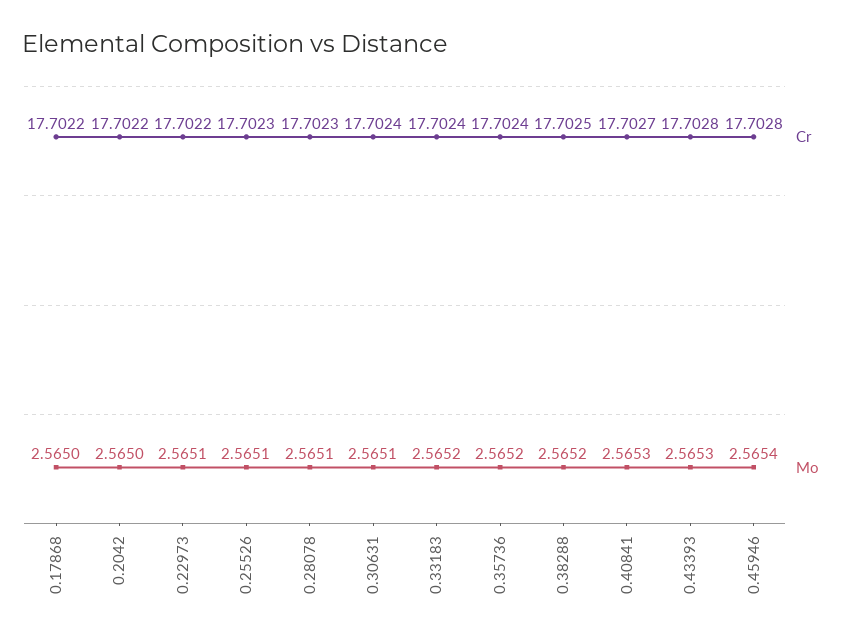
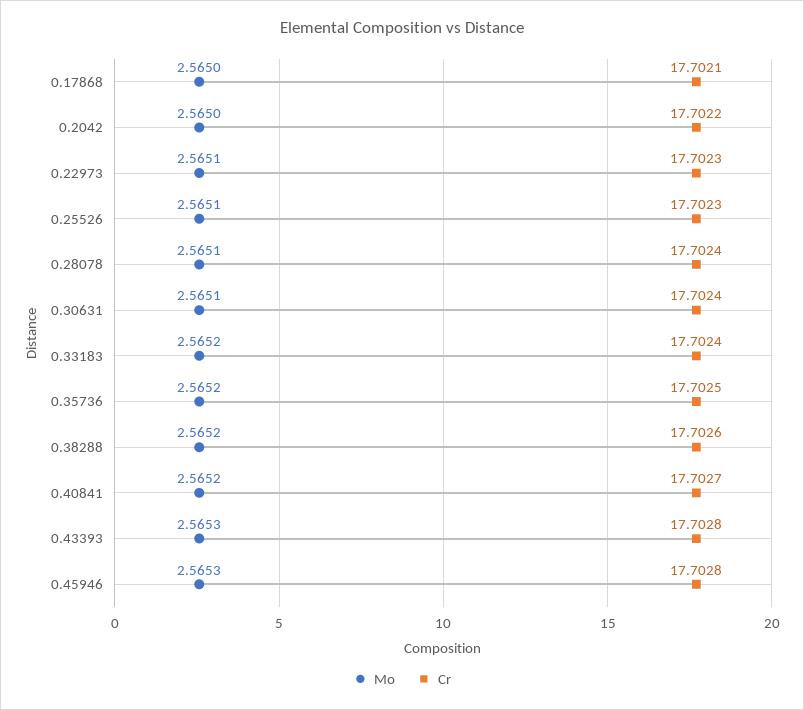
  {
    "Cr": {
-     "0.17868": 17.7022,
+     "0.17868": 17.7021,
      "0.2042": 17.7022,
-     "0.22973": 17.7022,
+     "0.22973": 17.7023,
      "0.25526": 17.7023,
-     "0.28078": 17.7023,
+     "0.28078": 17.7024,
      "0.30631": 17.7024,
      "0.33183": 17.7024,
-     "0.35736": 17.7024,
+     "0.35736": 17.7025,
-     "0.38288": 17.7025,
+     "0.38288": 17.7026,
      "0.40841": 17.7027,
      "0.43393": 17.7028,
      "0.45946": 17.7028
    },
    "Mo": {
      "0.17868": 2.565,
      "0.2042": 2.565,
      "0.22973": 2.5651,
      "0.25526": 2.5651,
      "0.28078": 2.5651,
      "0.30631": 2.5651,
      "0.33183": 2.5652,
      "0.35736": 2.5652,
      "0.38288": 2.5652,
-     "0.40841": 2.5653,
+     "0.40841": 2.5652,
      "0.43393": 2.5653,
-     "0.45946": 2.5654
+     "0.45946": 2.5653
    }
  }

